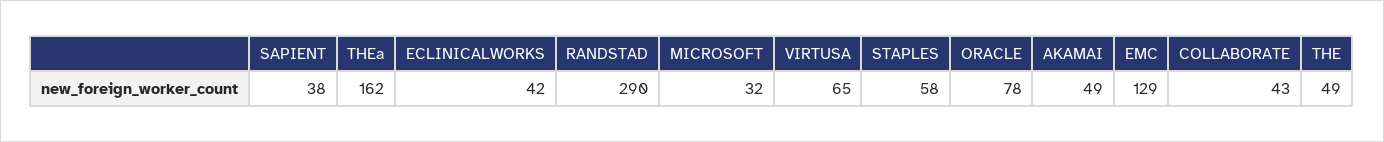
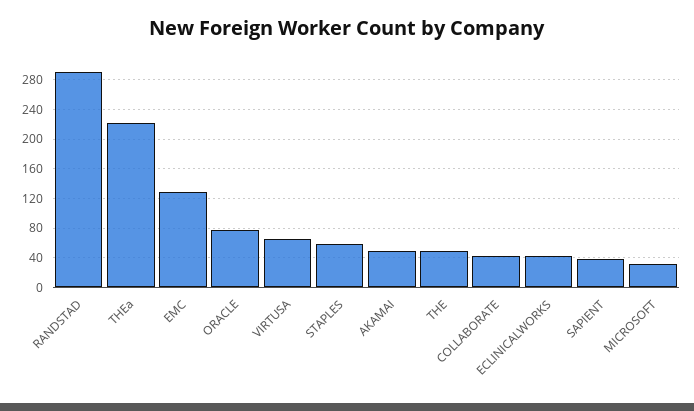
  {
    "SAPIENT": 38,
-   "THEa": 162,
+   "THEa": 220,
    "ECLINICALWORKS": 42,
    "RANDSTAD": 290,
    "MICROSOFT": 32,
    "VIRTUSA": 65,
    "STAPLES": 58,
    "ORACLE": 78,
    "AKAMAI": 49,
    "EMC": 129,
    "COLLABORATE": 43,
    "THE": 49
  }

